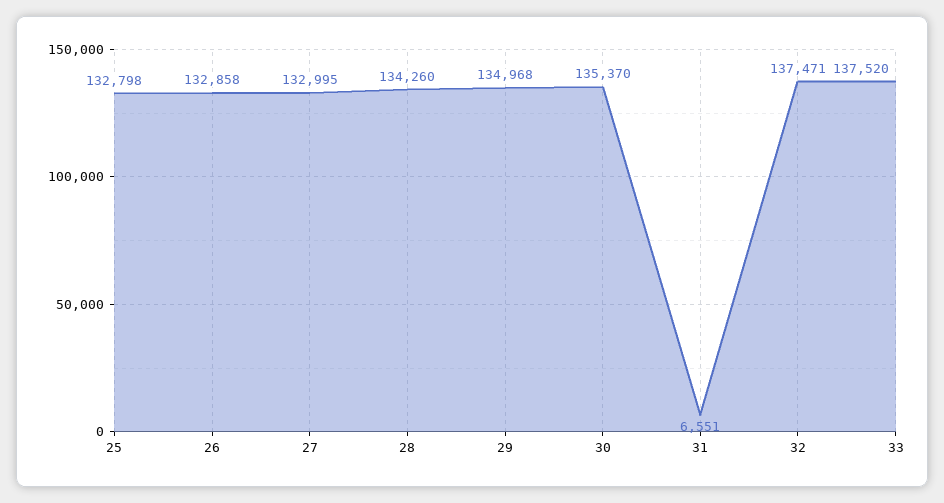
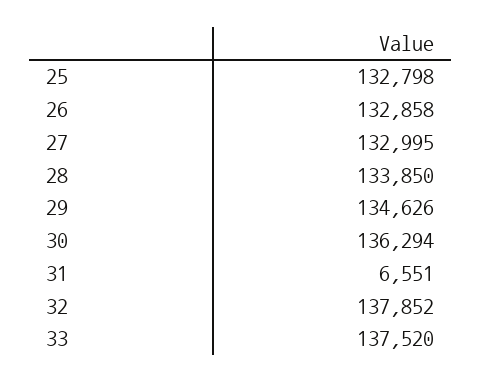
  {
    "25": 132798,
    "26": 132858,
    "27": 132995,
-   "28": 134260,
+   "28": 133850,
-   "29": 134968,
+   "29": 134626,
-   "30": 135370,
+   "30": 136294,
    "31": 6551,
-   "32": 137471,
+   "32": 137852,
    "33": 137520
  }

